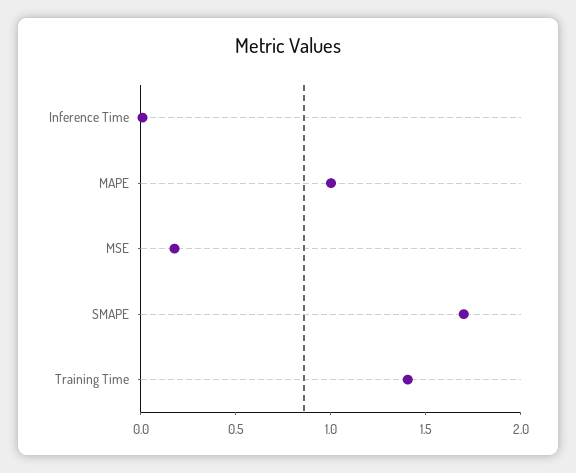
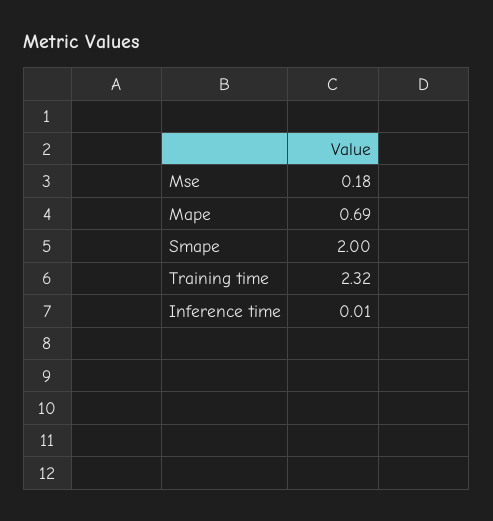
  {
    "Inference Time": 0.01,
-   "MAPE": 1,
+   "MAPE": 0.69,
    "MSE": 0.18,
-   "SMAPE": 1.7,
+   "SMAPE": 2,
-   "Training Time": 1.4
+   "Training Time": 2.32
  }

